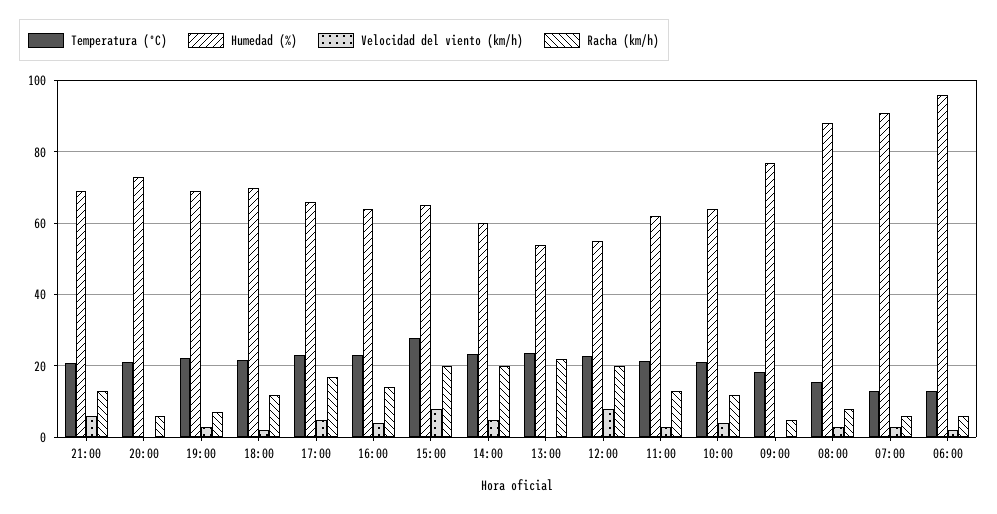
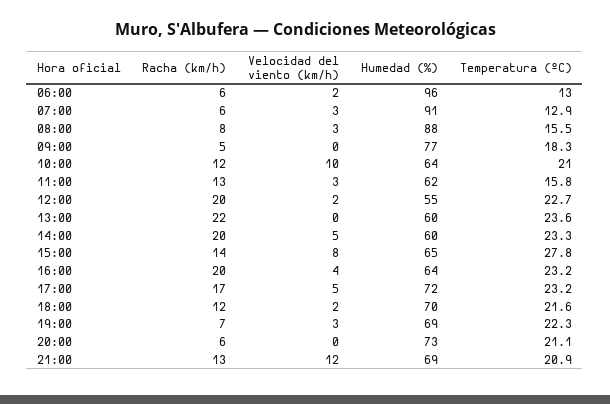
  {
    "Temperatura (ºC)": {
      "21:00": 20.9,
      "20:00": 21.1,
      "19:00": 22.3,
      "18:00": 21.6,
      "17:00": 23.2,
      "16:00": 23.2,
      "15:00": 27.8,
      "14:00": 23.3,
      "13:00": 23.6,
      "12:00": 22.7,
-     "11:00": 22,
+     "11:00": 15.8,
      "10:00": 21,
      "09:00": 18.3,
      "08:00": 15.5,
      "07:00": 12.9,
      "06:00": 13
    },
    "Humedad (%)": {
      "21:00": 69,
      "20:00": 73,
      "19:00": 69,
      "18:00": 70,
-     "17:00": 66,
+     "17:00": 72,
      "16:00": 64,
      "15:00": 65,
      "14:00": 60,
-     "13:00": 54,
+     "13:00": 60,
      "12:00": 55,
      "11:00": 62,
      "10:00": 64,
      "09:00": 77,
      "08:00": 88,
      "07:00": 91,
      "06:00": 96
    },
    "Velocidad del viento (km/h)": {
-     "21:00": 6,
+     "21:00": 12,
      "20:00": 0,
      "19:00": 3,
      "18:00": 2,
      "17:00": 5,
      "16:00": 4,
      "15:00": 8,
      "14:00": 5,
      "13:00": 0,
-     "12:00": 8,
+     "12:00": 2,
      "11:00": 3,
-     "10:00": 4,
+     "10:00": 10,
      "09:00": 0,
      "08:00": 3,
      "07:00": 3,
      "06:00": 2
    },
    "Racha (km/h)": {
      "21:00": 13,
      "20:00": 6,
      "19:00": 7,
      "18:00": 12,
      "17:00": 17,
-     "16:00": 14,
+     "16:00": 20,
-     "15:00": 20,
+     "15:00": 14,
      "14:00": 20,
      "13:00": 22,
      "12:00": 20,
      "11:00": 13,
      "10:00": 12,
      "09:00": 5,
      "08:00": 8,
      "07:00": 6,
      "06:00": 6
    }
  }

